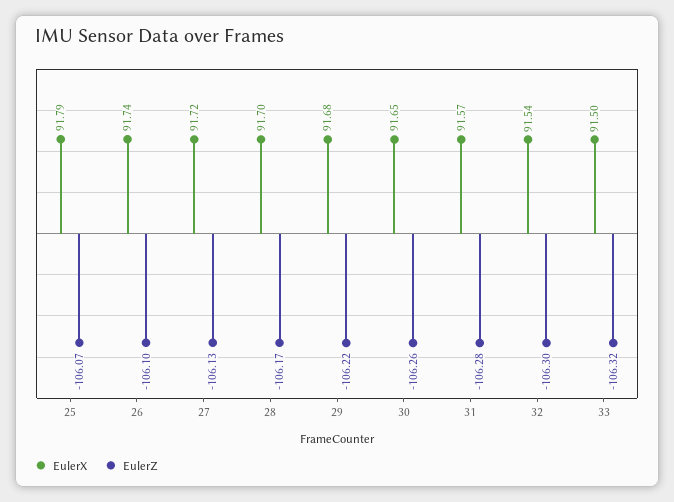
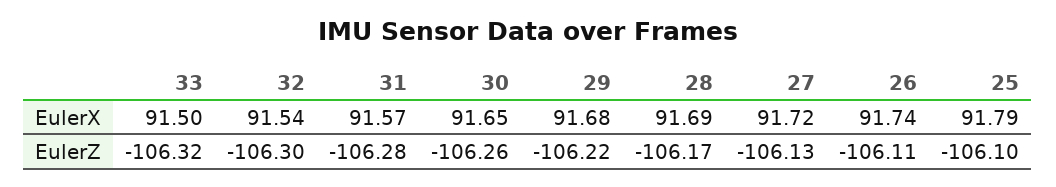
  {
    "EulerX": {
      "25": 91.79,
      "26": 91.74,
      "27": 91.72,
-     "28": 91.7,
+     "28": 91.69,
      "29": 91.68,
      "30": 91.65,
      "31": 91.57,
      "32": 91.54,
      "33": 91.5
    },
    "EulerZ": {
-     "25": -106.07,
+     "25": -106.1,
-     "26": -106.1,
+     "26": -106.11,
      "27": -106.13,
      "28": -106.17,
      "29": -106.22,
      "30": -106.26,
      "31": -106.28,
      "32": -106.3,
      "33": -106.32
    }
  }

